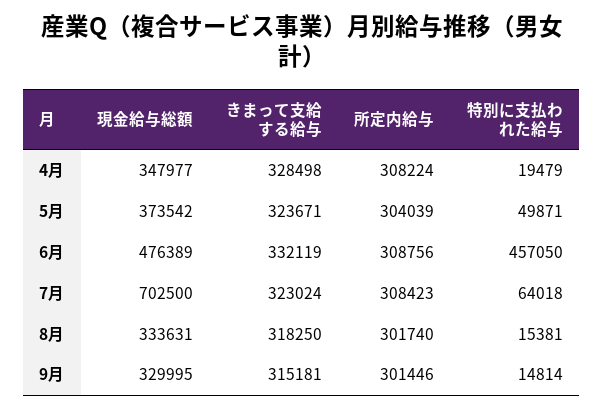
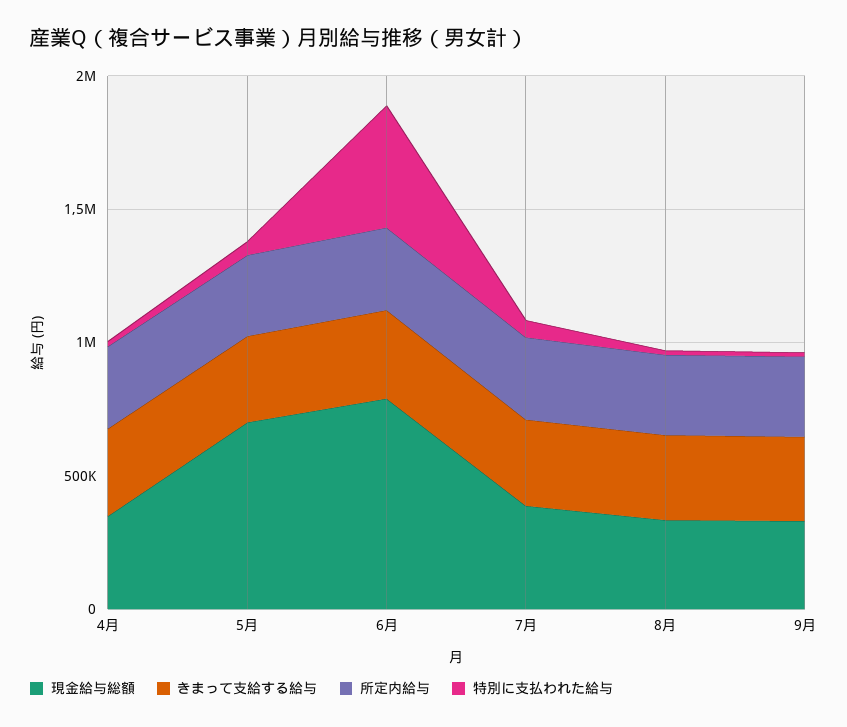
  {
    "現金給与総額": {
      "4月": 347977,
-     "5月": 373542,
+     "5月": 700000,
-     "6月": 476389,
+     "6月": 800000,
-     "7月": 702500,
+     "7月": 400000,
      "8月": 333631,
      "9月": 329995
    },
    "きまって支給する給与": {
      "4月": 328498,
      "5月": 323671,
      "6月": 332119,
      "7月": 323024,
      "8月": 318250,
      "9月": 315181
    },
    "所定内給与": {
      "4月": 308224,
      "5月": 304039,
      "6月": 308756,
      "7月": 308423,
      "8月": 301740,
      "9月": 301446
    },
    "特別に支払われた給与": {
      "4月": 19479,
      "5月": 49871,
      "6月": 457050,
      "7月": 64018,
      "8月": 15381,
      "9月": 14814
    }
  }

